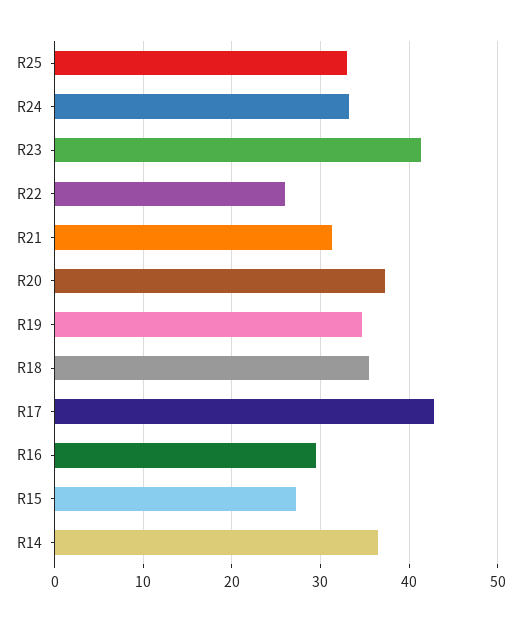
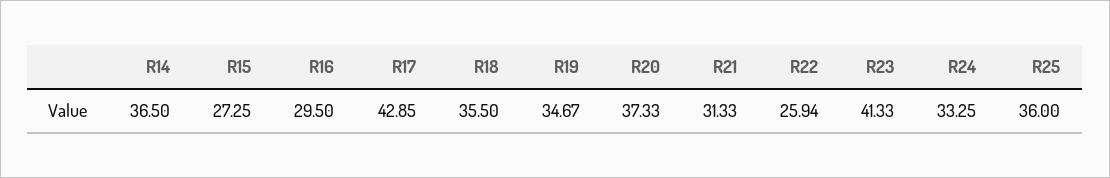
  {
-   "R25": 33,
+   "R25": 36,
    "R24": 33.25,
    "R23": 41.33,
    "R22": 25.94,
    "R21": 31.33,
    "R20": 37.33,
    "R19": 34.67,
    "R18": 35.5,
    "R17": 42.85,
    "R16": 29.5,
    "R15": 27.25,
    "R14": 36.5
  }

